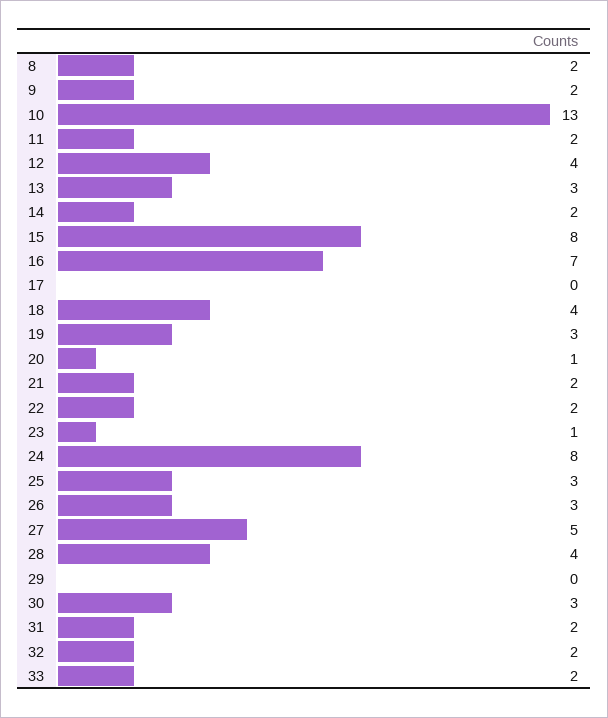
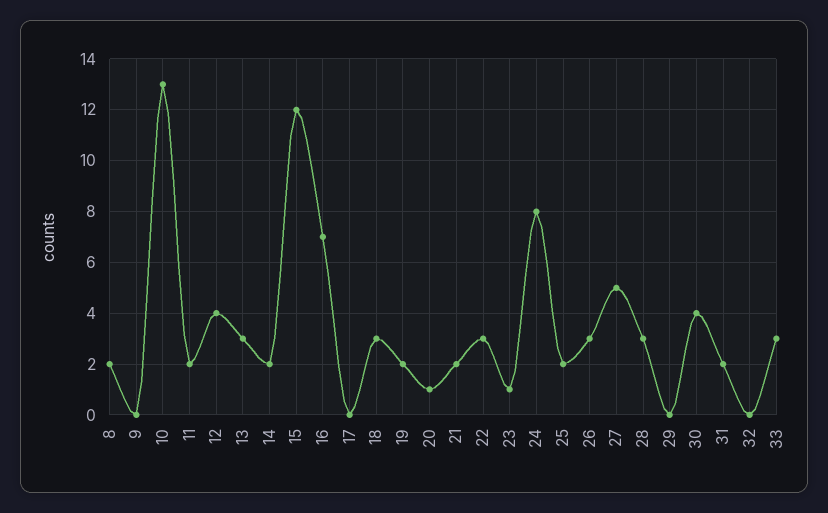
  {
    "8": 2,
-   "9": 2,
+   "9": 0,
    "10": 13,
    "11": 2,
    "12": 4,
    "13": 3,
    "14": 2,
-   "15": 8,
+   "15": 12,
    "16": 7,
    "17": 0,
-   "18": 4,
+   "18": 3,
-   "19": 3,
+   "19": 2,
    "20": 1,
    "21": 2,
-   "22": 2,
+   "22": 3,
    "23": 1,
    "24": 8,
-   "25": 3,
+   "25": 2,
    "26": 3,
    "27": 5,
-   "28": 4,
+   "28": 3,
    "29": 0,
-   "30": 3,
+   "30": 4,
    "31": 2,
-   "32": 2,
+   "32": 0,
-   "33": 2
+   "33": 3
  }

